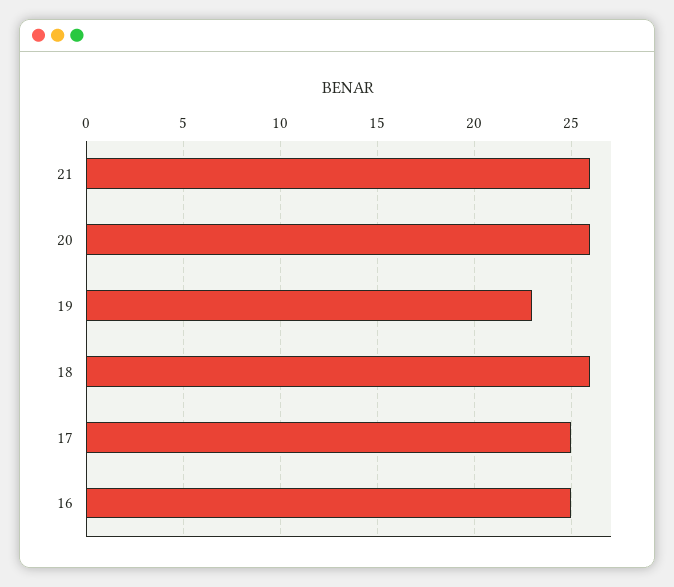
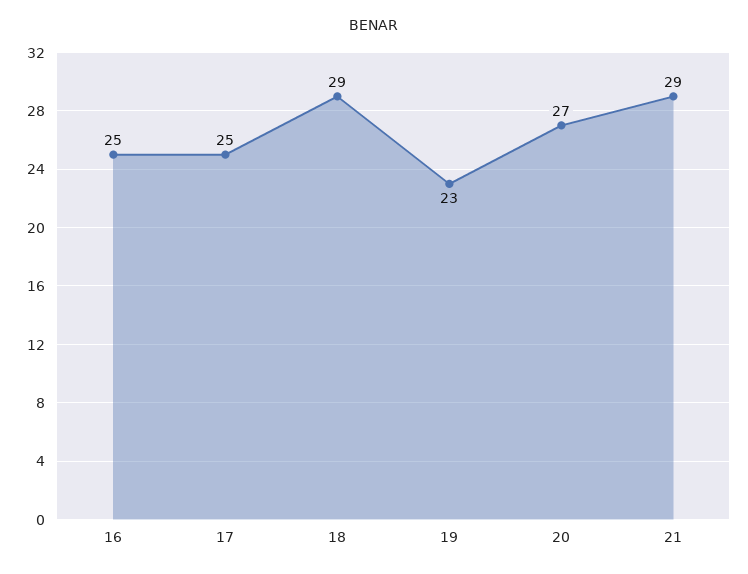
  {
-   "21": 26,
+   "21": 29,
-   "20": 26,
+   "20": 27,
    "19": 23,
-   "18": 26,
+   "18": 29,
    "17": 25,
    "16": 25
  }

